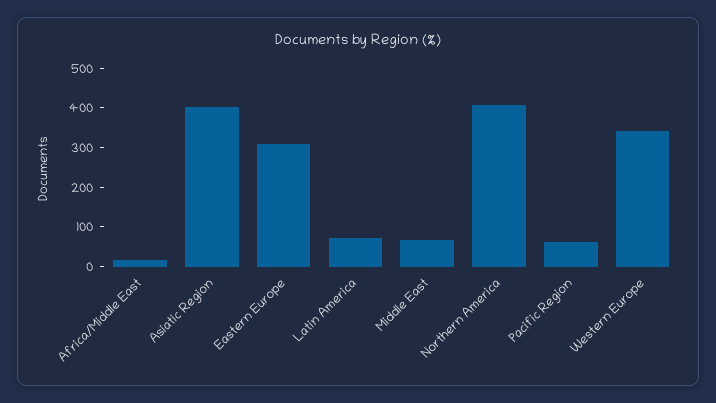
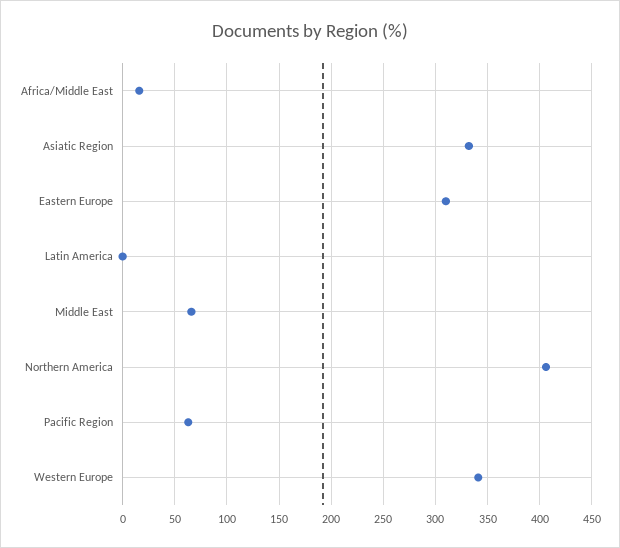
  {
    "Africa/Middle East": 20,
-   "Asiatic Region": 400,
+   "Asiatic Region": 330,
    "Eastern Europe": 310,
-   "Latin America": 75,
+   "Latin America": 0,
    "Middle East": 70,
    "Northern America": 410,
    "Pacific Region": 60,
    "Western Europe": 340
  }

